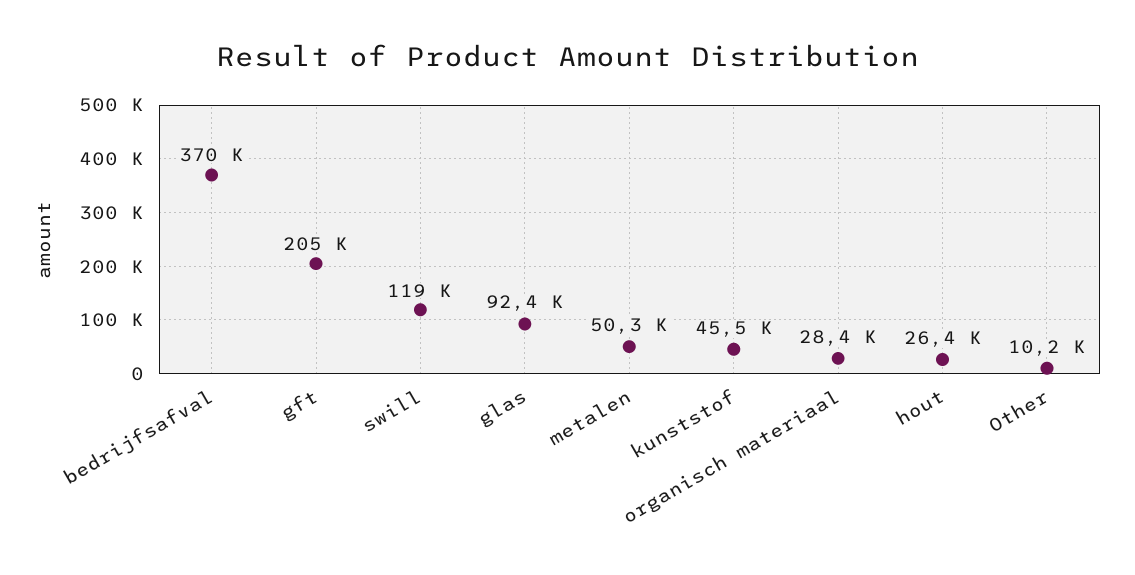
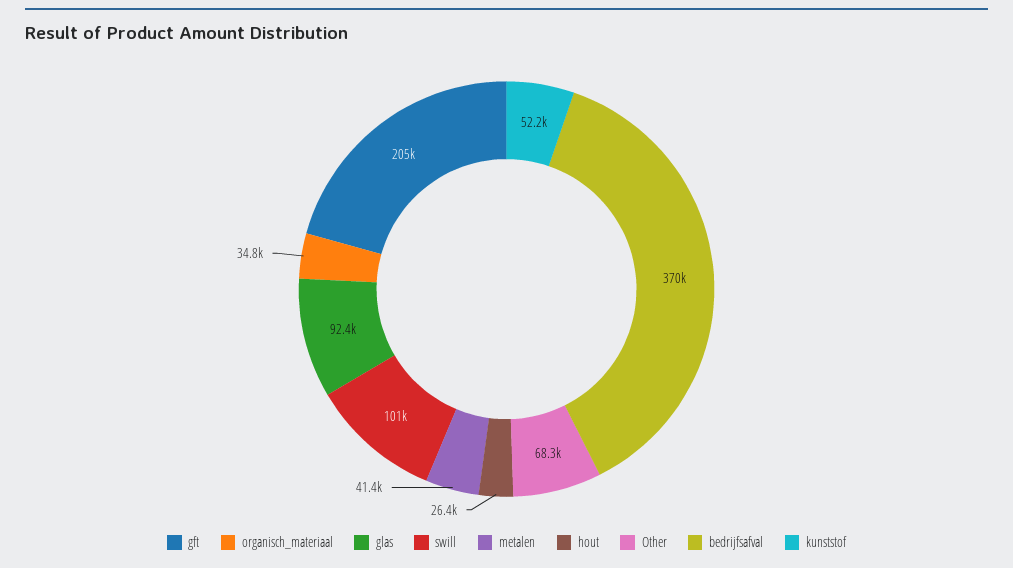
  {
    "bedrijfsafval": 370000,
    "gft": 205000,
-   "swill": 119000,
+   "swill": 101000,
    "glas": 92400,
-   "metalen": 50300,
+   "metalen": 41400,
-   "kunststof": 45500,
+   "kunststof": 52200,
-   "organisch materiaal": 28400,
+   "organisch materiaal": 34800,
    "hout": 26400,
-   "Other": 10200
+   "Other": 68300
  }

